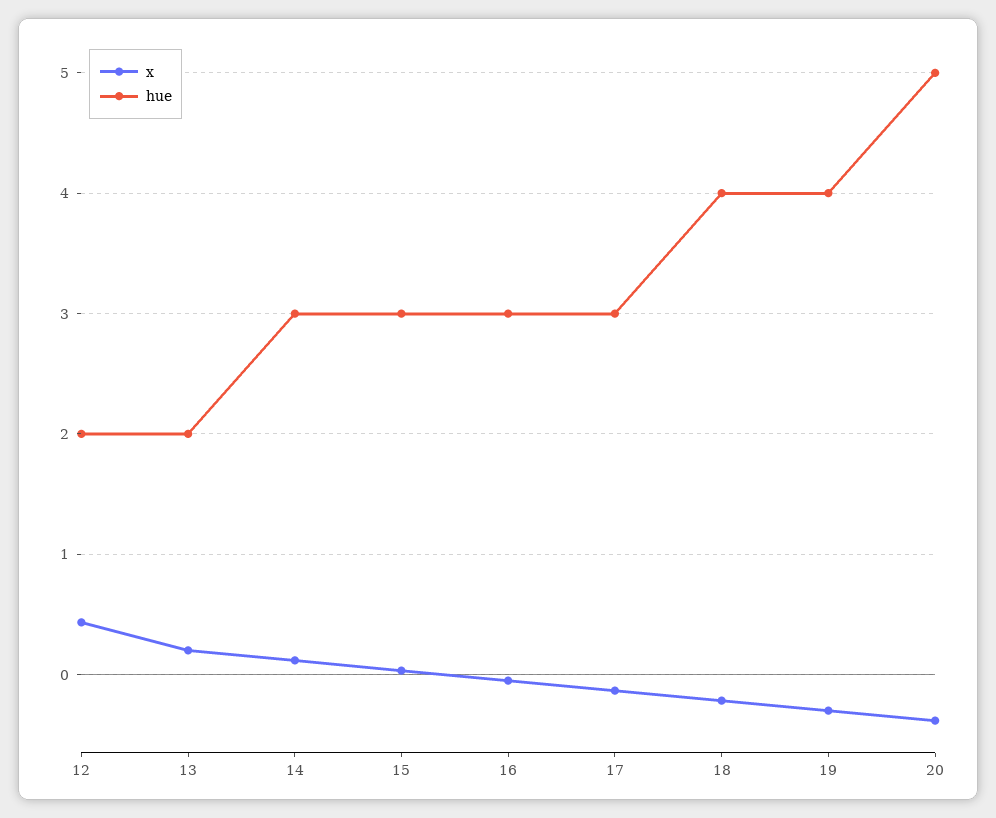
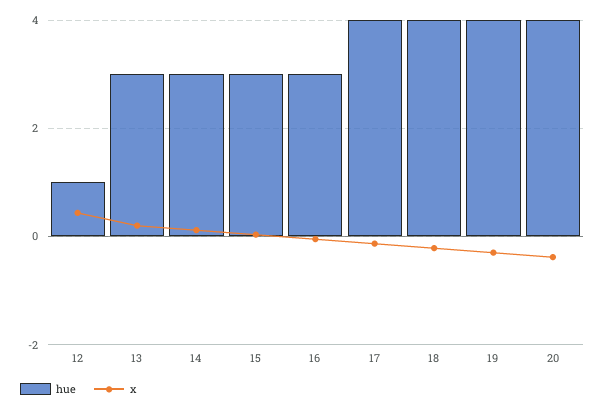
  {
    "x": {
      "12": 0.4,
      "13": 0.2,
      "14": 0.1,
      "15": 0,
      "16": -0.1,
      "17": -0.1,
      "18": -0.2,
      "19": -0.3,
      "20": -0.4
    },
    "hue": {
-     "12": 2,
+     "12": 1,
-     "13": 2,
+     "13": 3,
      "14": 3,
      "15": 3,
      "16": 3,
-     "17": 3,
+     "17": 4,
      "18": 4,
      "19": 4,
-     "20": 5
+     "20": 4
    }
  }

